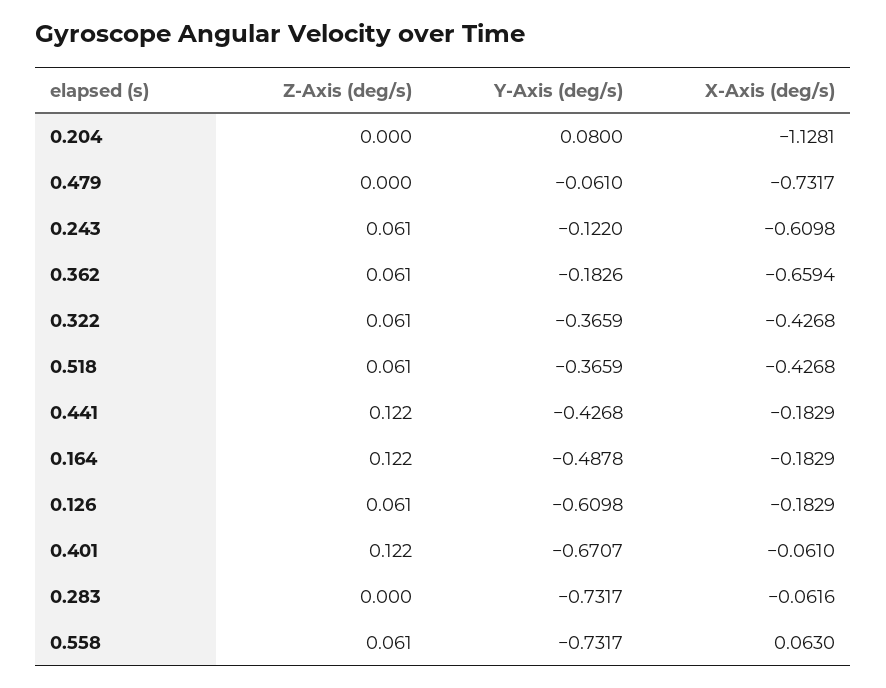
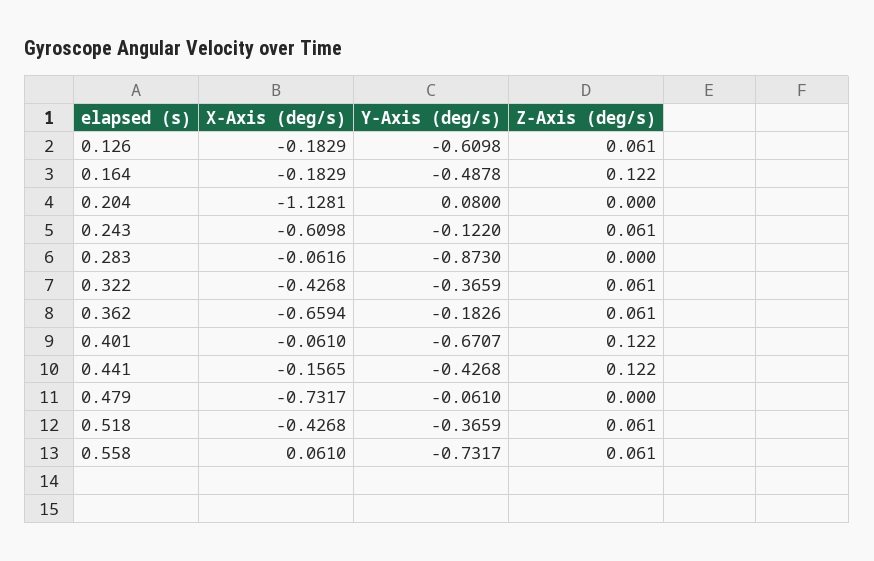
  {
    "Z-Axis (deg/s)": {
      "0.204": 0,
      "0.479": 0,
      "0.243": 0.061,
      "0.362": 0.061,
      "0.322": 0.061,
      "0.518": 0.061,
      "0.441": 0.122,
      "0.164": 0.122,
      "0.126": 0.061,
      "0.401": 0.122,
      "0.283": 0,
      "0.558": 0.061
    },
    "Y-Axis (deg/s)": {
      "0.204": 0.08,
      "0.479": -0.061,
      "0.243": -0.122,
      "0.362": -0.1826,
      "0.322": -0.3659,
      "0.518": -0.3659,
      "0.441": -0.4268,
      "0.164": -0.4878,
      "0.126": -0.6098,
      "0.401": -0.6707,
-     "0.283": -0.7317,
+     "0.283": -0.873,
      "0.558": -0.7317
    },
    "X-Axis (deg/s)": {
      "0.204": -1.1281,
      "0.479": -0.7317,
      "0.243": -0.6098,
      "0.362": -0.6594,
      "0.322": -0.4268,
      "0.518": -0.4268,
-     "0.441": -0.1829,
+     "0.441": -0.1565,
      "0.164": -0.1829,
      "0.126": -0.1829,
      "0.401": -0.061,
      "0.283": -0.0616,
-     "0.558": 0.063
+     "0.558": 0.061
    }
  }

